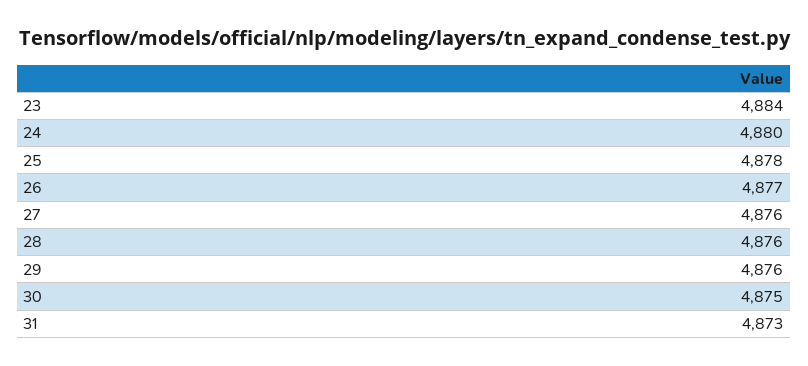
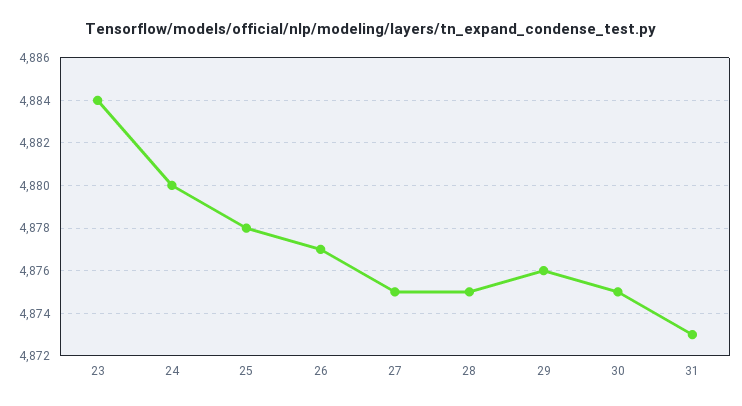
  {
    "23": 4884,
    "24": 4880,
    "25": 4878,
    "26": 4877,
-   "27": 4876,
+   "27": 4875,
-   "28": 4876,
+   "28": 4875,
    "29": 4876,
    "30": 4875,
    "31": 4873
  }

